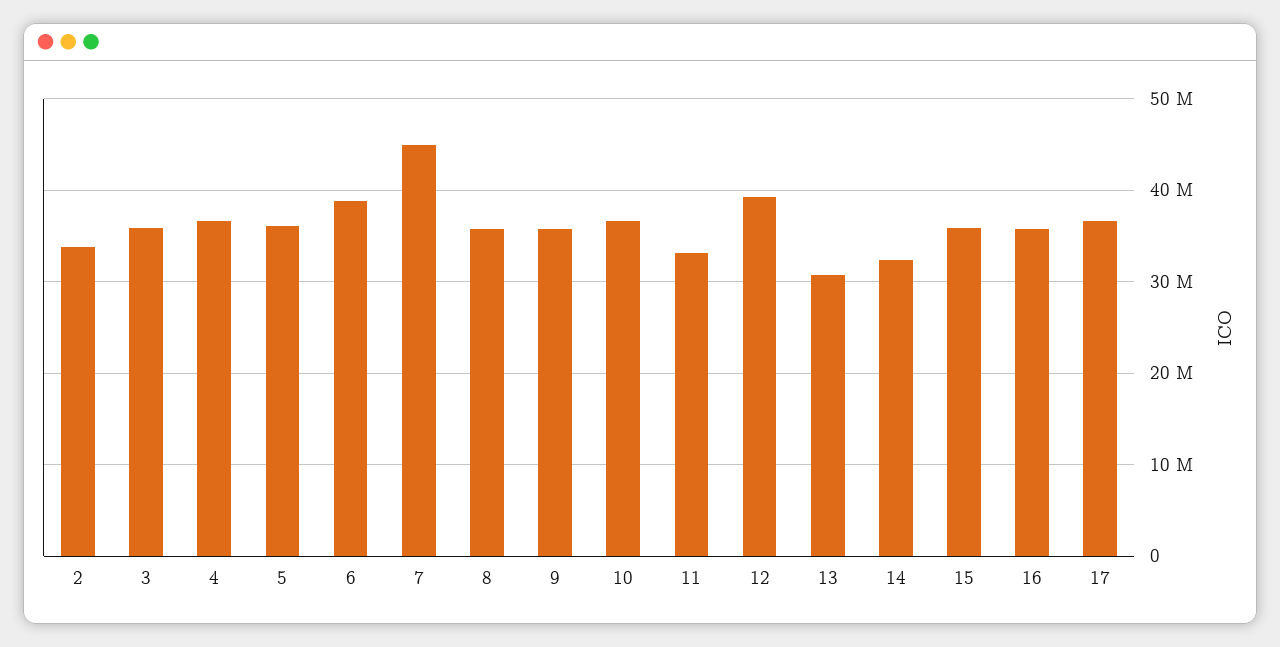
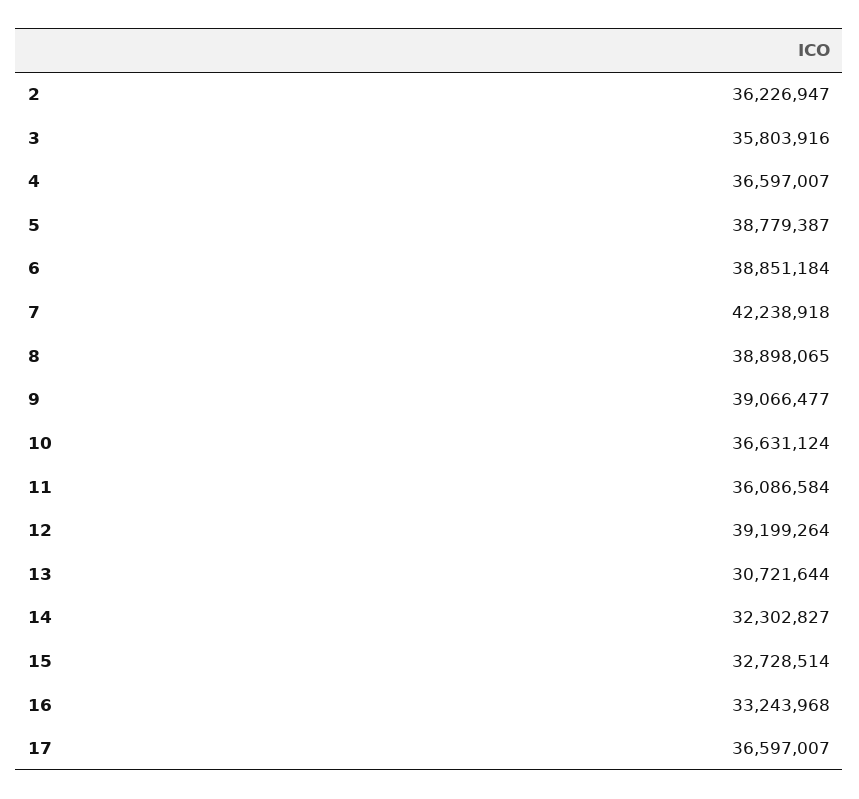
  {
-   "2": 34000000,
+   "2": 36226947,
    "3": 35803916,
    "4": 36597007,
-   "5": 36000000,
+   "5": 38779387,
    "6": 38851184,
-   "7": 45000000,
+   "7": 42238918,
-   "8": 36000000,
+   "8": 38898065,
-   "9": 36000000,
+   "9": 39066477,
    "10": 36631124,
-   "11": 33000000,
+   "11": 36086584,
    "12": 39199264,
    "13": 30721644,
    "14": 32302827,
-   "15": 36000000,
+   "15": 32728514,
-   "16": 36000000,
+   "16": 33243968,
    "17": 36597007
  }

